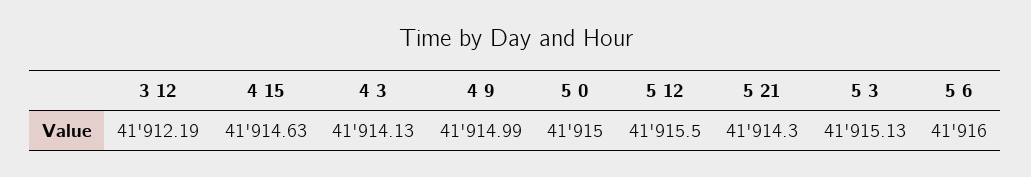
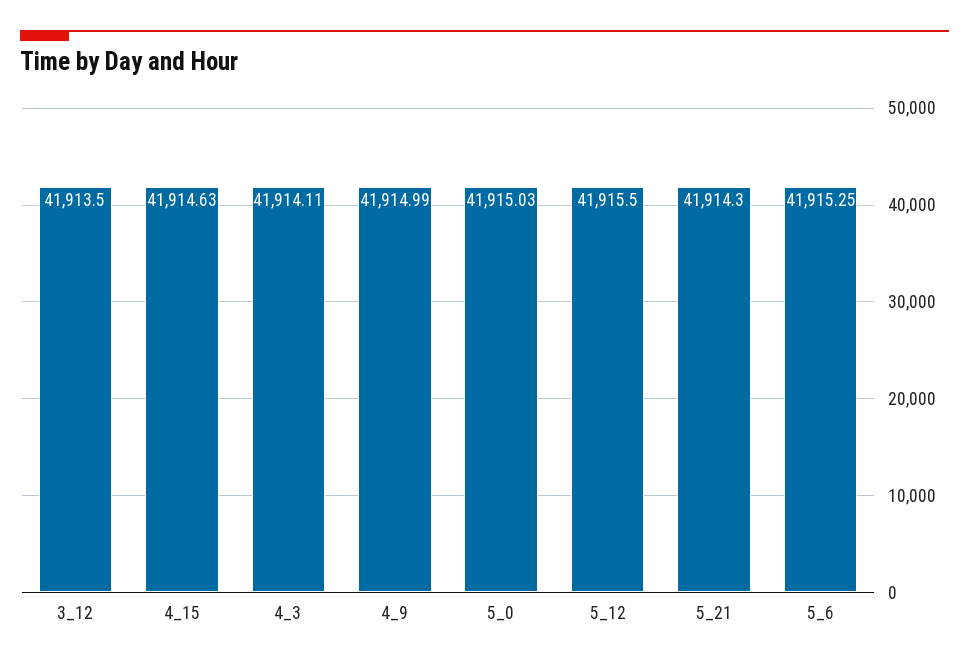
  {
-   "3 12": 41912.19,
+   "3 12": 41913.5,
    "4 15": 41914.63,
-   "4 3": 41914.13,
+   "4 3": 41914.11,
    "4 9": 41914.99,
-   "5 0": 41915,
+   "5 0": 41915.03,
    "5 12": 41915.5,
    "5 21": 41914.3,
-   "5 3": 41915.13,
-   "5 6": 41916
+   "5 6": 41915.25
  }

